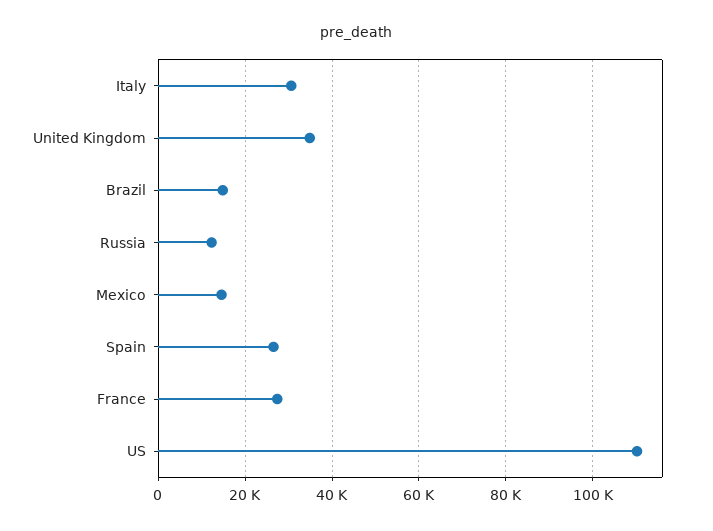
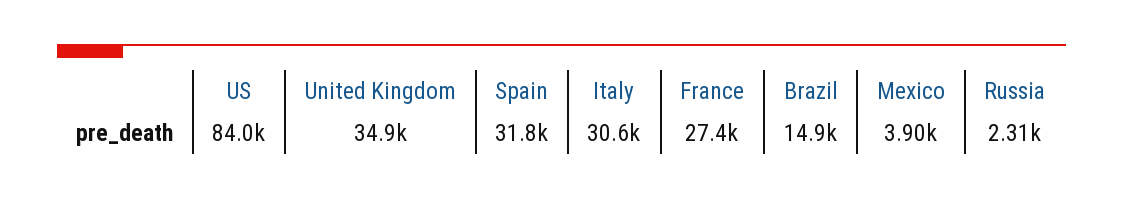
  {
    "Italy": 30600,
    "United Kingdom": 34900,
    "Brazil": 14900,
-   "Russia": 12000,
+   "Russia": 2310,
-   "Mexico": 14000,
+   "Mexico": 3900,
-   "Spain": 26000,
+   "Spain": 31800,
    "France": 27400,
-   "US": 110000
+   "US": 84000
  }

